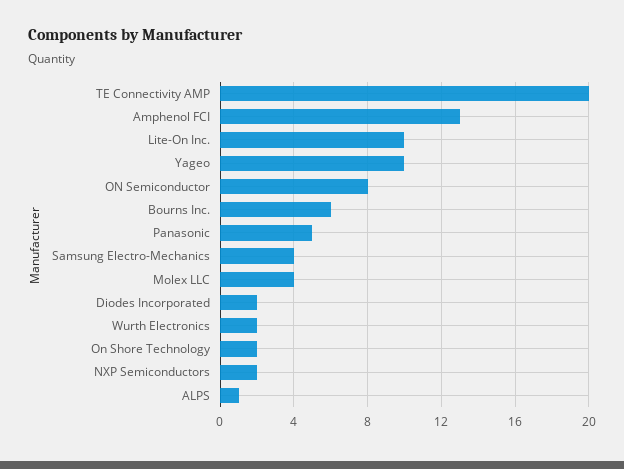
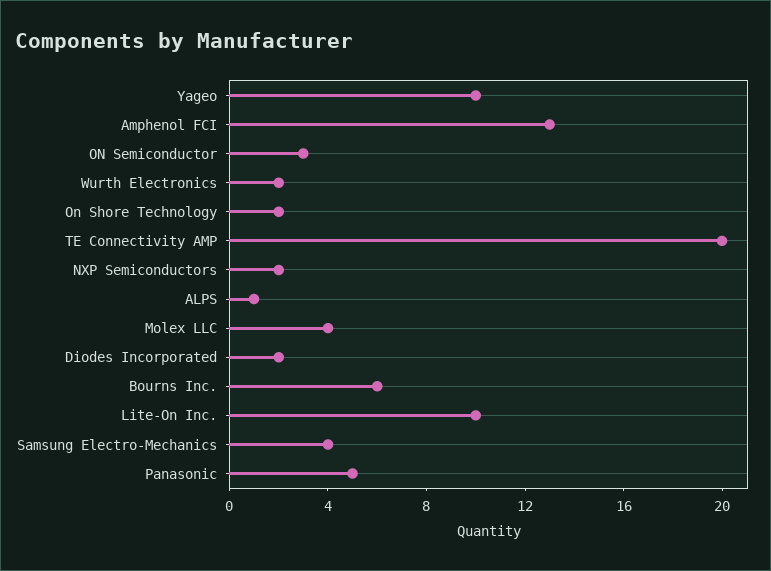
  {
    "TE Connectivity AMP": 20,
    "Amphenol FCI": 13,
    "Lite-On Inc.": 10,
    "Yageo": 10,
-   "ON Semiconductor": 8,
+   "ON Semiconductor": 3,
    "Bourns Inc.": 6,
    "Panasonic": 5,
    "Samsung Electro-Mechanics": 4,
    "Molex LLC": 4,
    "Diodes Incorporated": 2,
    "Wurth Electronics": 2,
    "On Shore Technology": 2,
    "NXP Semiconductors": 2,
    "ALPS": 1
  }

